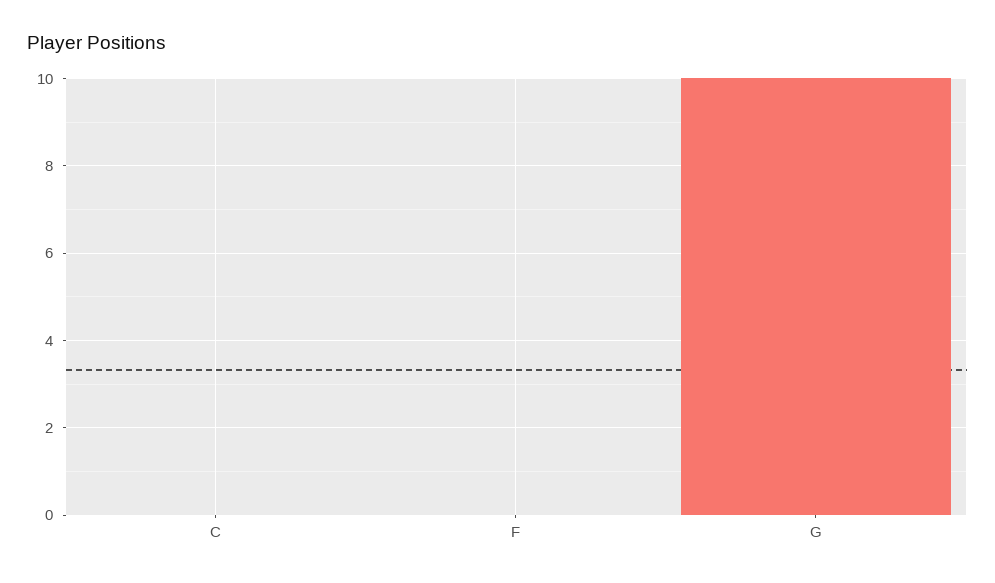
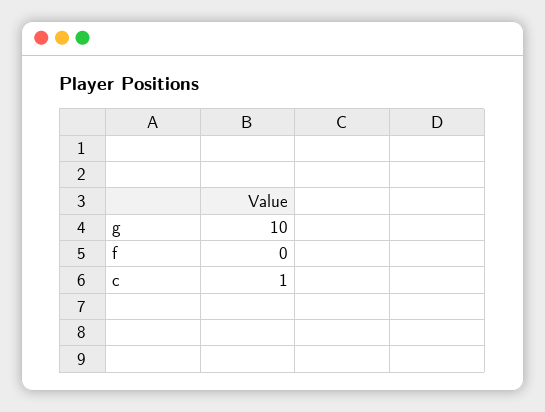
  {
-   "C": 0,
+   "C": 1,
    "F": 0,
    "G": 10
  }

